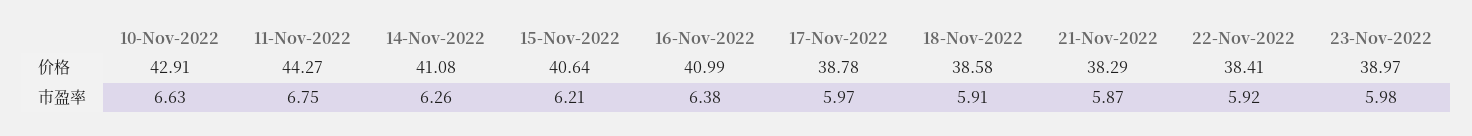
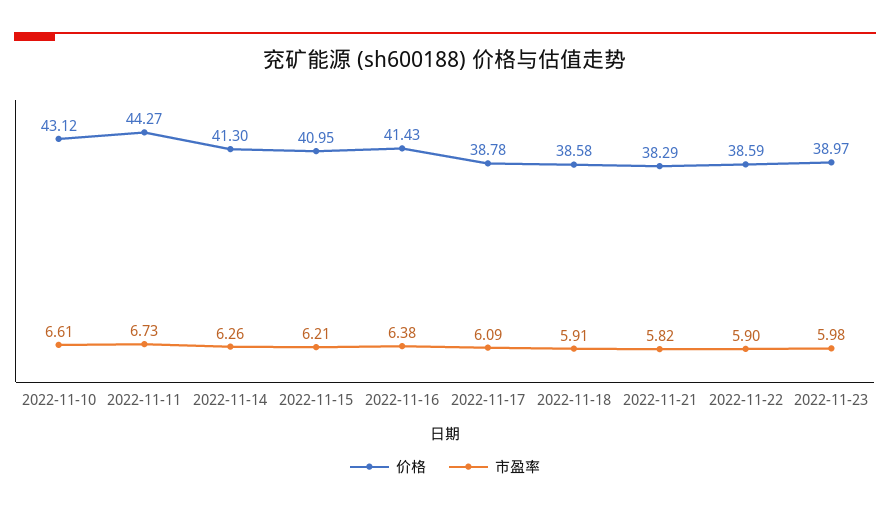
  {
    "价格": {
-     "10-Nov-2022": 42.91,
+     "10-Nov-2022": 43.12,
      "11-Nov-2022": 44.27,
-     "14-Nov-2022": 41.08,
+     "14-Nov-2022": 41.3,
-     "15-Nov-2022": 40.64,
+     "15-Nov-2022": 40.95,
-     "16-Nov-2022": 40.99,
+     "16-Nov-2022": 41.43,
      "17-Nov-2022": 38.78,
      "18-Nov-2022": 38.58,
      "21-Nov-2022": 38.29,
-     "22-Nov-2022": 38.41,
+     "22-Nov-2022": 38.59,
      "23-Nov-2022": 38.97
    },
    "市盈率": {
-     "10-Nov-2022": 6.63,
+     "10-Nov-2022": 6.61,
-     "11-Nov-2022": 6.75,
+     "11-Nov-2022": 6.73,
      "14-Nov-2022": 6.26,
      "15-Nov-2022": 6.21,
      "16-Nov-2022": 6.38,
-     "17-Nov-2022": 5.97,
+     "17-Nov-2022": 6.09,
      "18-Nov-2022": 5.91,
-     "21-Nov-2022": 5.87,
+     "21-Nov-2022": 5.82,
-     "22-Nov-2022": 5.92,
+     "22-Nov-2022": 5.9,
      "23-Nov-2022": 5.98
    }
  }

